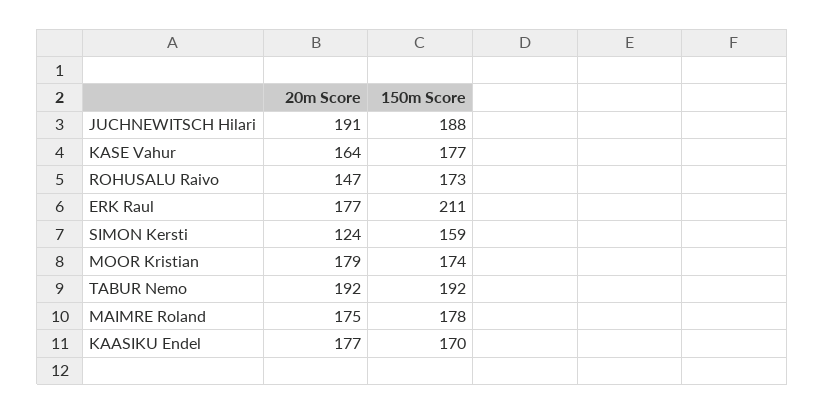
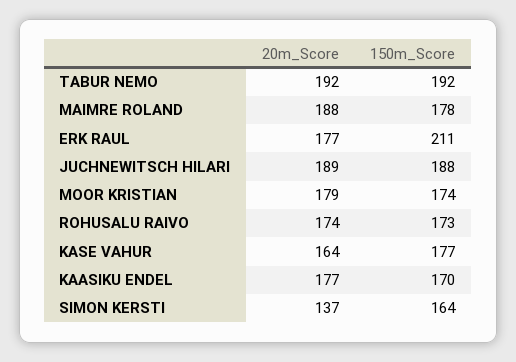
  {
    "20m Score": {
-     "JUCHNEWITSCH Hilari": 191,
+     "JUCHNEWITSCH Hilari": 189,
      "KASE Vahur": 164,
-     "ROHUSALU Raivo": 147,
+     "ROHUSALU Raivo": 174,
      "ERK Raul": 177,
-     "SIMON Kersti": 124,
+     "SIMON Kersti": 137,
      "MOOR Kristian": 179,
      "TABUR Nemo": 192,
-     "MAIMRE Roland": 175,
+     "MAIMRE Roland": 188,
      "KAASIKU Endel": 177
    },
    "150m Score": {
      "JUCHNEWITSCH Hilari": 188,
      "KASE Vahur": 177,
      "ROHUSALU Raivo": 173,
      "ERK Raul": 211,
-     "SIMON Kersti": 159,
+     "SIMON Kersti": 164,
      "MOOR Kristian": 174,
      "TABUR Nemo": 192,
      "MAIMRE Roland": 178,
      "KAASIKU Endel": 170
    }
  }

